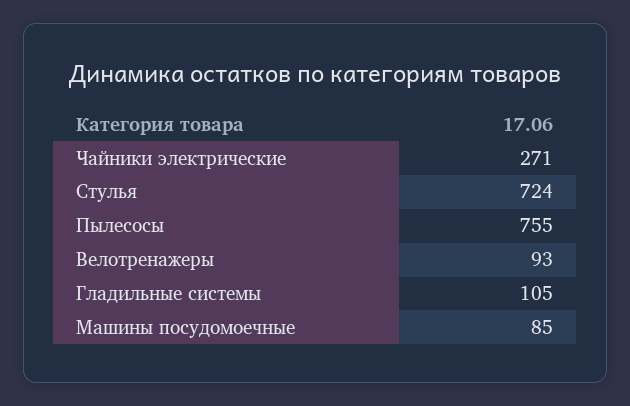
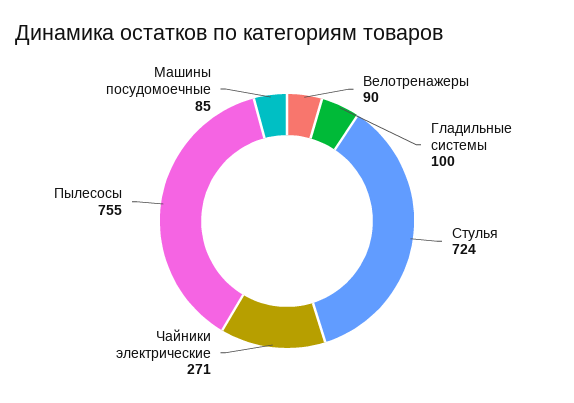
  {
    "Чайники электрические": 271,
    "Стулья": 724,
    "Пылесосы": 755,
-   "Велотренажеры": 93,
+   "Велотренажеры": 90,
-   "Гладильные системы": 105,
+   "Гладильные системы": 100,
    "Машины посудомоечные": 85
  }

